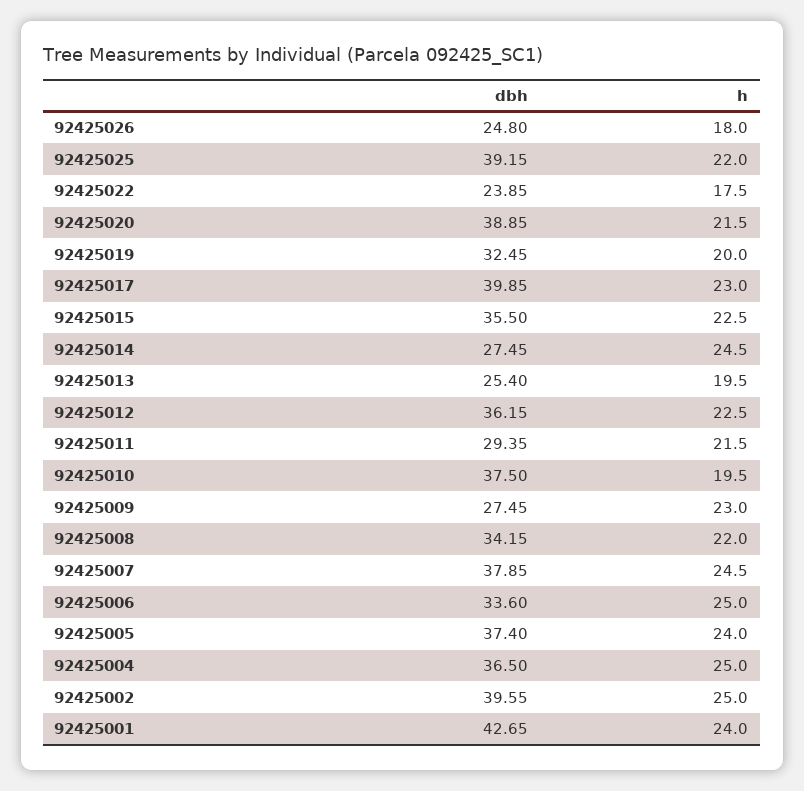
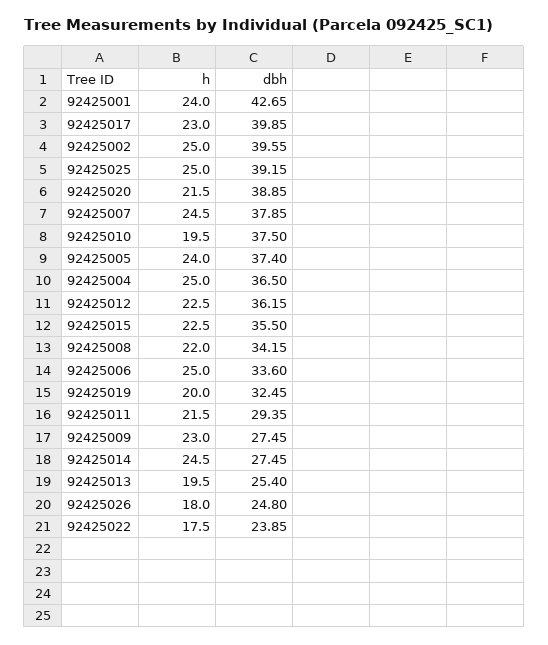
  {
    "dbh": {
      "92425026": 24.8,
      "92425025": 39.15,
      "92425022": 23.85,
      "92425020": 38.85,
      "92425019": 32.45,
      "92425017": 39.85,
      "92425015": 35.5,
      "92425014": 27.45,
      "92425013": 25.4,
      "92425012": 36.15,
      "92425011": 29.35,
      "92425010": 37.5,
      "92425009": 27.45,
      "92425008": 34.15,
      "92425007": 37.85,
      "92425006": 33.6,
      "92425005": 37.4,
      "92425004": 36.5,
      "92425002": 39.55,
      "92425001": 42.65
    },
    "h": {
      "92425026": 18,
-     "92425025": 22,
+     "92425025": 25,
      "92425022": 17.5,
      "92425020": 21.5,
      "92425019": 20,
      "92425017": 23,
      "92425015": 22.5,
      "92425014": 24.5,
      "92425013": 19.5,
      "92425012": 22.5,
      "92425011": 21.5,
      "92425010": 19.5,
      "92425009": 23,
      "92425008": 22,
      "92425007": 24.5,
      "92425006": 25,
      "92425005": 24,
      "92425004": 25,
      "92425002": 25,
      "92425001": 24
    }
  }

